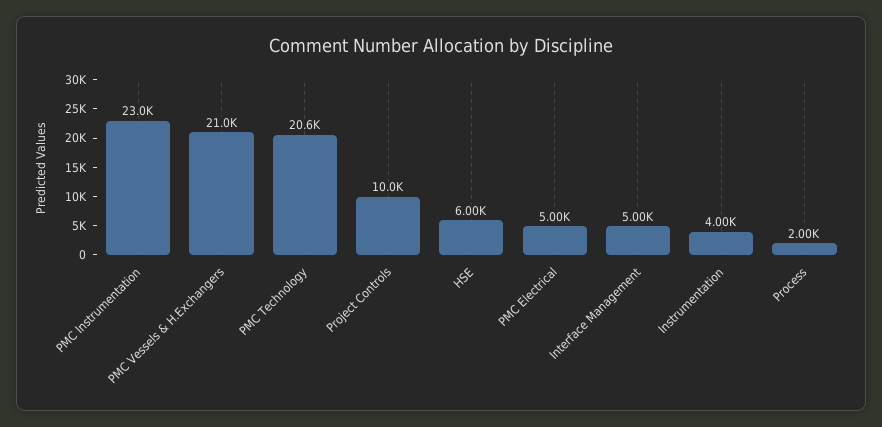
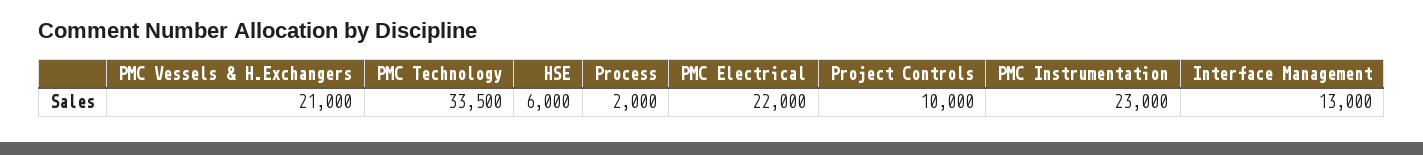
  {
    "PMC Instrumentation": 23000,
    "PMC Vessels & H.Exchangers": 21000,
-   "PMC Technology": 20600,
+   "PMC Technology": 33500,
    "Project Controls": 10000,
    "HSE": 6000,
-   "PMC Electrical": 5000,
+   "PMC Electrical": 22000,
-   "Interface Management": 5000,
+   "Interface Management": 13000,
-   "Instrumentation": 4000,
    "Process": 2000
  }

